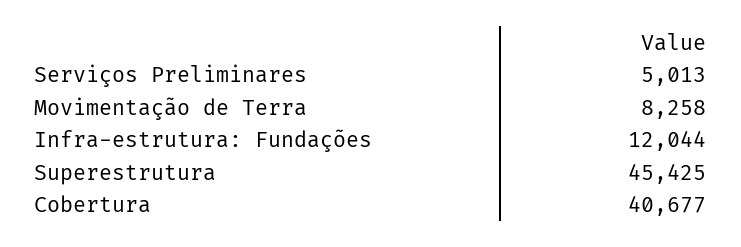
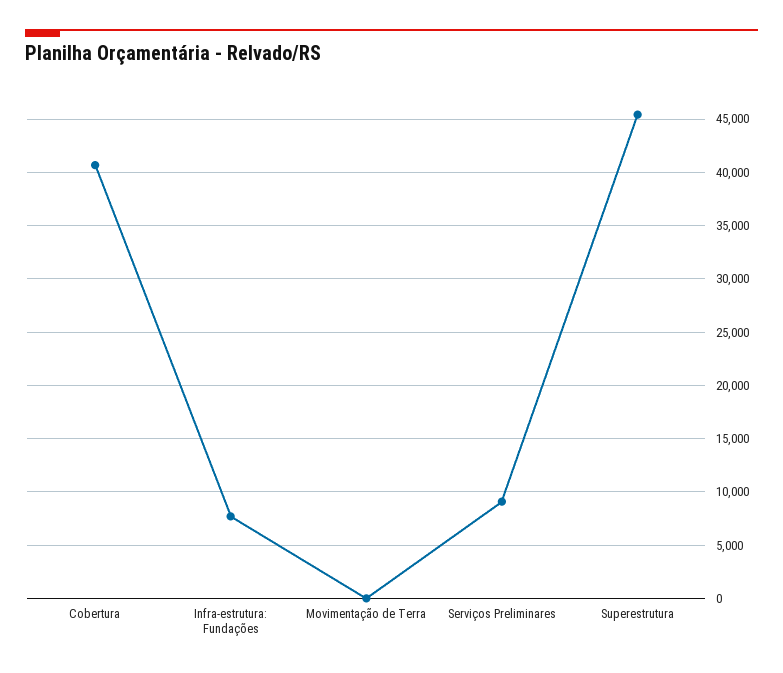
  {
-   "Serviços Preliminares": 5013,
+   "Serviços Preliminares": 9000,
-   "Movimentação de Terra": 8258,
+   "Movimentação de Terra": 0,
-   "Infra-estrutura: Fundações": 12044,
+   "Infra-estrutura: Fundações": 8000,
    "Superestrutura": 45425,
    "Cobertura": 40677
  }

